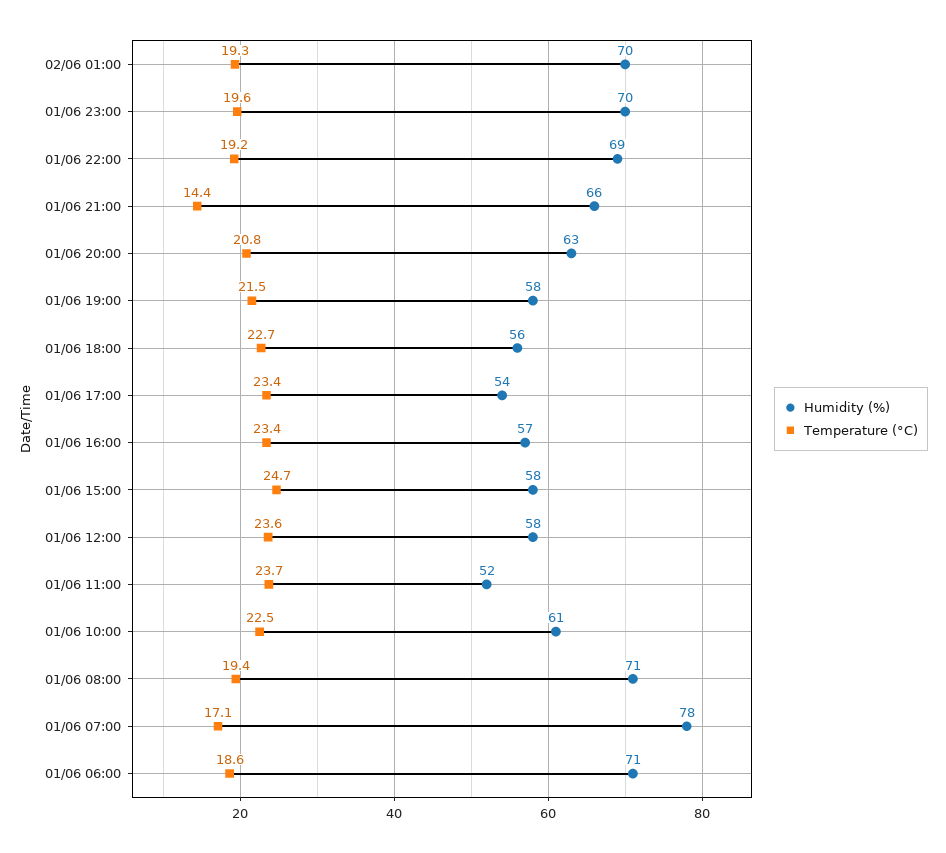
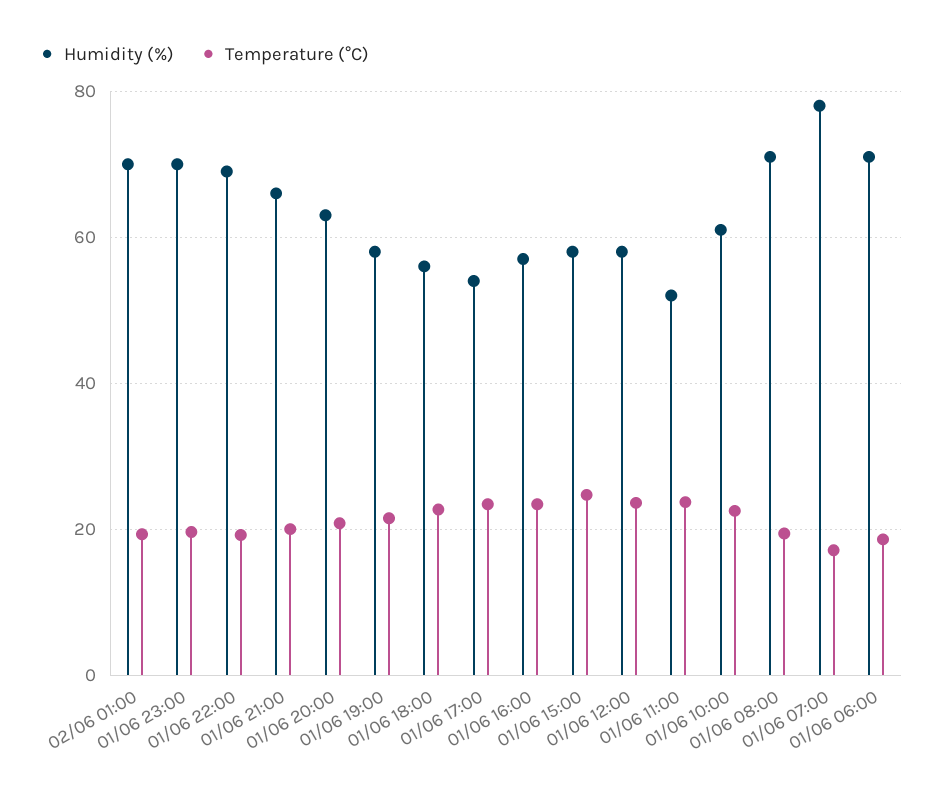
  {
    "Humidity (%)": {
      "02/06 01:00": 70,
      "01/06 23:00": 70,
      "01/06 22:00": 69,
      "01/06 21:00": 66,
      "01/06 20:00": 63,
      "01/06 19:00": 58,
      "01/06 18:00": 56,
      "01/06 17:00": 54,
      "01/06 16:00": 57,
      "01/06 15:00": 58,
      "01/06 12:00": 58,
      "01/06 11:00": 52,
      "01/06 10:00": 61,
      "01/06 08:00": 71,
      "01/06 07:00": 78,
      "01/06 06:00": 71
    },
    "Temperature (°C)": {
      "02/06 01:00": 19.3,
      "01/06 23:00": 19.6,
      "01/06 22:00": 19.2,
-     "01/06 21:00": 14.4,
+     "01/06 21:00": 20,
      "01/06 20:00": 20.8,
      "01/06 19:00": 21.5,
      "01/06 18:00": 22.7,
      "01/06 17:00": 23.4,
      "01/06 16:00": 23.4,
      "01/06 15:00": 24.7,
      "01/06 12:00": 23.6,
      "01/06 11:00": 23.7,
      "01/06 10:00": 22.5,
      "01/06 08:00": 19.4,
      "01/06 07:00": 17.1,
      "01/06 06:00": 18.6
    }
  }

